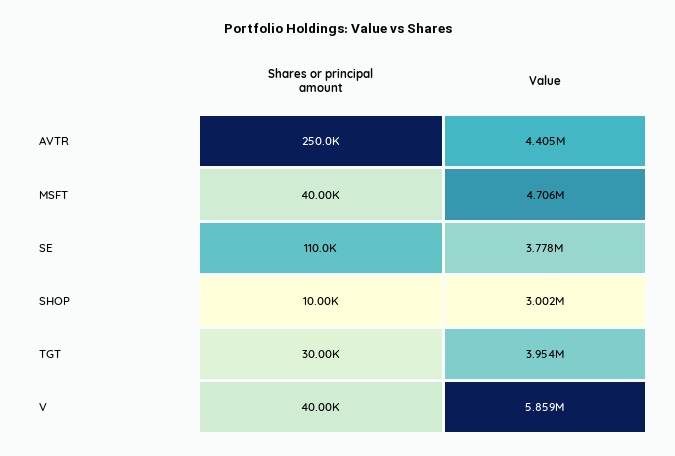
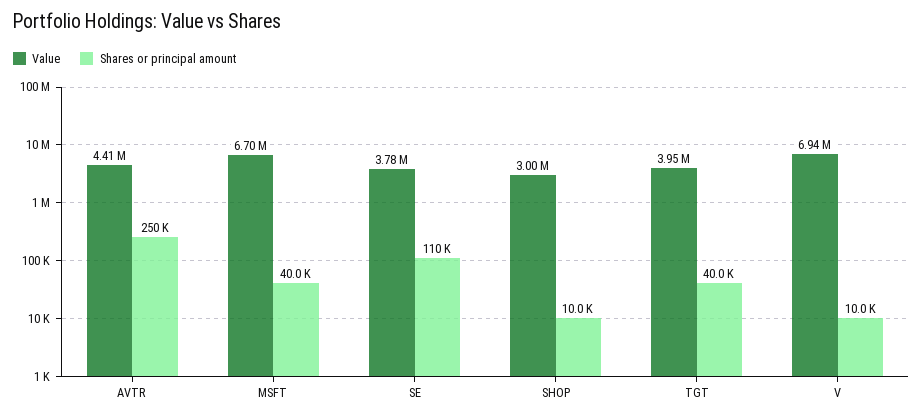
  {
    "Shares or principal amount": {
      "AVTR": 250000,
      "MSFT": 40000,
      "SE": 110000,
      "SHOP": 10000,
-     "TGT": 30000,
+     "TGT": 40000,
-     "V": 40000
+     "V": 10000
    },
    "Value": {
      "AVTR": 4405000,
-     "MSFT": 4706000,
+     "MSFT": 6700000,
      "SE": 3778000,
      "SHOP": 3002000,
      "TGT": 3954000,
-     "V": 5859000
+     "V": 6940000
    }
  }

